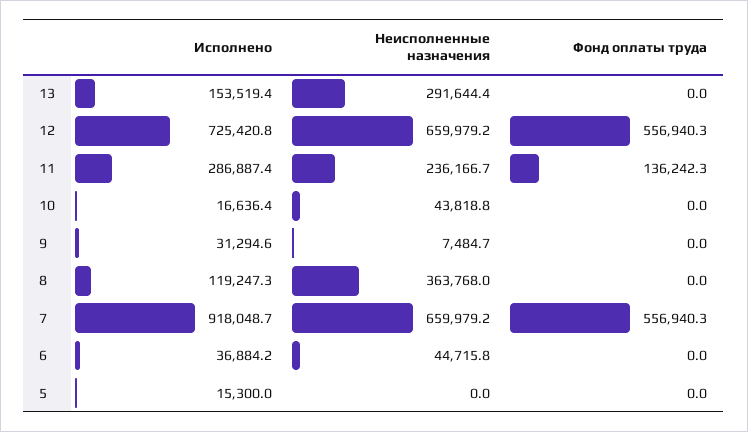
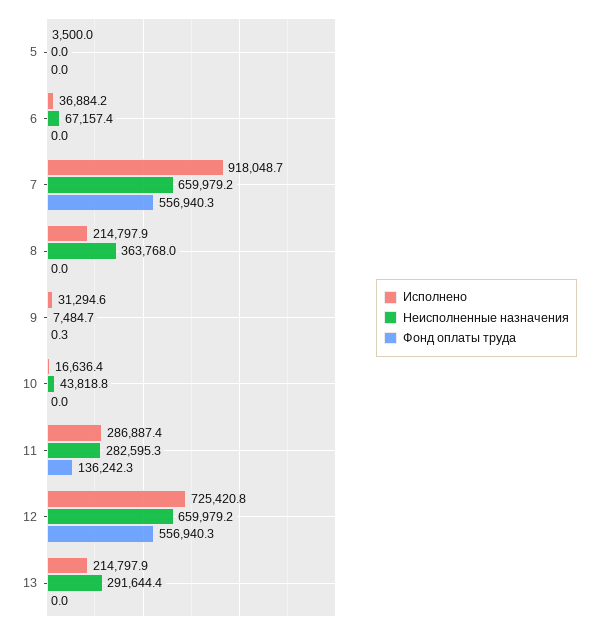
  {
    "Исполнено": {
-     "13": 153519.4,
+     "13": 214797.9,
      "12": 725420.8,
      "11": 286887.4,
      "10": 16636.4,
      "9": 31294.6,
-     "8": 119247.3,
+     "8": 214797.9,
      "7": 918048.7,
      "6": 36884.2,
-     "5": 15300
+     "5": 3500
    },
    "Неисполненные назначения": {
      "13": 291644.4,
      "12": 659979.2,
-     "11": 236166.7,
+     "11": 282595.3,
      "10": 43818.8,
      "9": 7484.7,
      "8": 363768,
      "7": 659979.2,
-     "6": 44715.8,
+     "6": 67157.4,
      "5": 0
    },
    "Фонд оплаты труда": {
      "13": 0,
      "12": 556940.3,
      "11": 136242.3,
      "10": 0,
-     "9": 0,
+     "9": 0.3,
      "8": 0,
      "7": 556940.3,
      "6": 0,
      "5": 0
    }
  }

